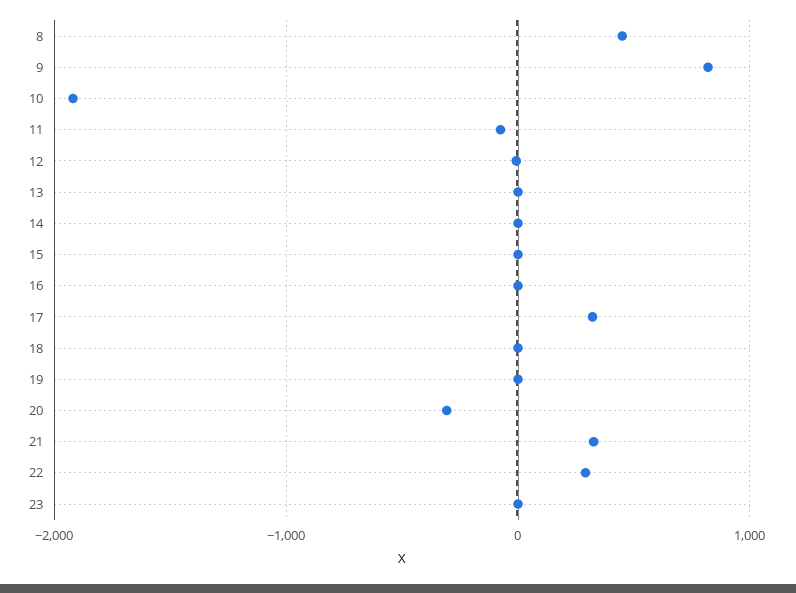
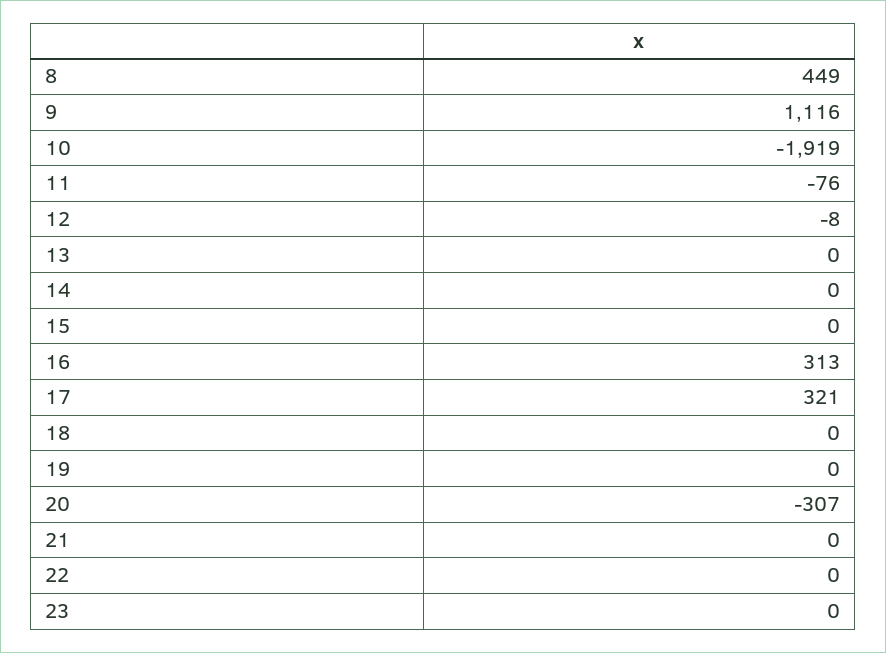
  {
    "8": 449,
-   "9": 800,
+   "9": 1116,
    "10": -1919,
    "11": -76,
    "12": -8,
    "13": 0,
    "14": 0,
    "15": 0,
-   "16": 0,
+   "16": 313,
    "17": 321,
    "18": 0,
    "19": 0,
    "20": -307,
-   "21": 300,
+   "21": 0,
-   "22": 300,
+   "22": 0,
    "23": 0
  }

